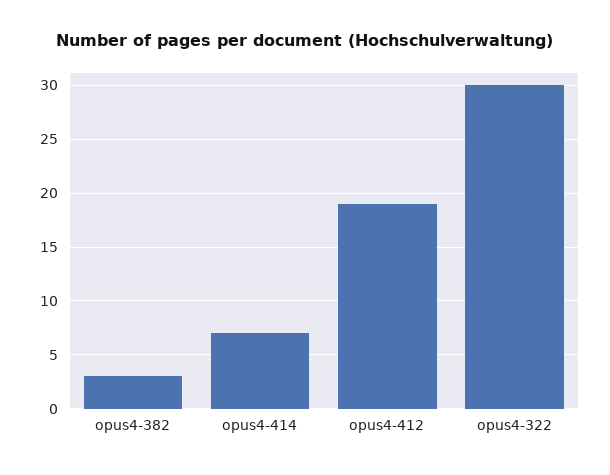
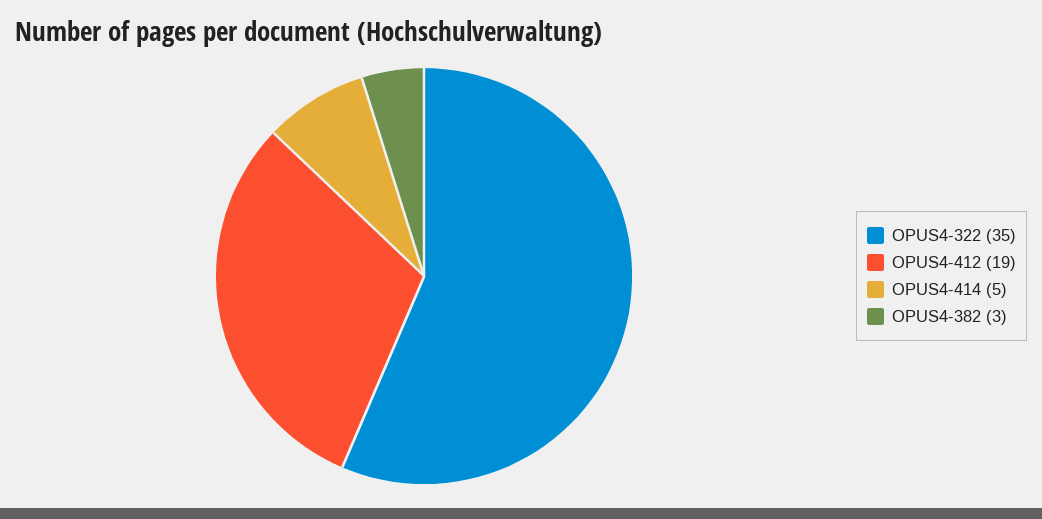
  {
    "opus4-382": 3,
-   "opus4-414": 7,
+   "opus4-414": 5,
    "opus4-412": 19,
-   "opus4-322": 30
+   "opus4-322": 35
  }

